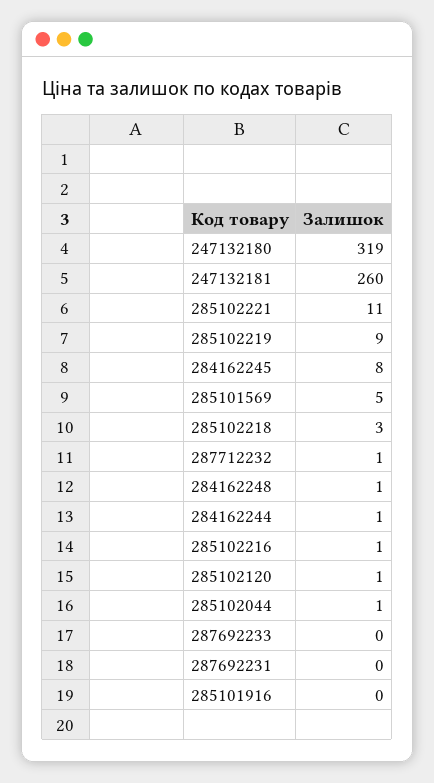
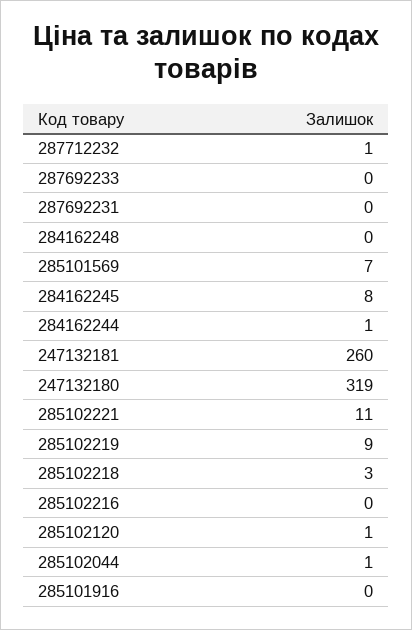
  {
    "247132180": 319,
    "247132181": 260,
    "285102221": 11,
    "285102219": 9,
    "284162245": 8,
-   "285101569": 5,
+   "285101569": 7,
    "285102218": 3,
    "287712232": 1,
-   "284162248": 1,
+   "284162248": 0,
    "284162244": 1,
-   "285102216": 1,
+   "285102216": 0,
    "285102120": 1,
    "285102044": 1,
    "287692233": 0,
    "287692231": 0,
    "285101916": 0
  }

